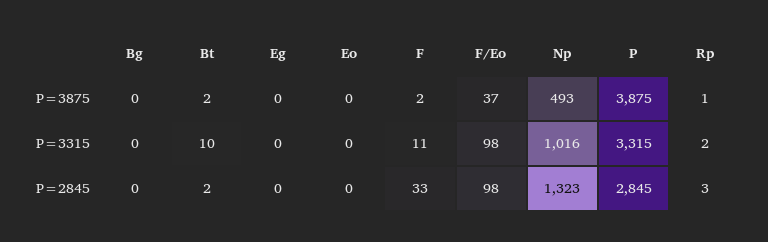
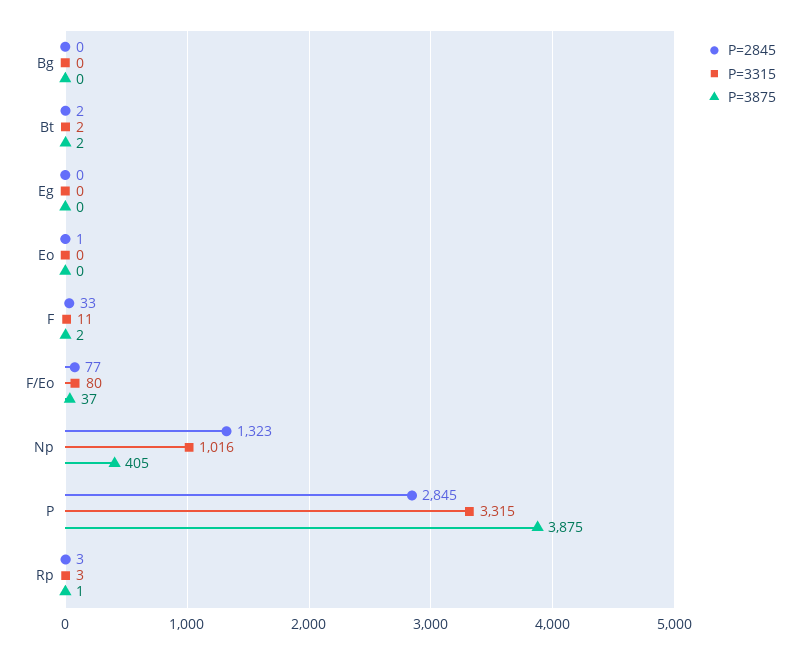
  {
    "P=3875": {
      "Bg": 0,
      "Bt": 2,
      "Eg": 0,
      "Eo": 0,
      "F": 2,
      "F/Eo": 37,
-     "Np": 493,
+     "Np": 405,
      "P": 3875,
      "Rp": 1
    },
    "P=3315": {
      "Bg": 0,
-     "Bt": 10,
+     "Bt": 2,
      "Eg": 0,
      "Eo": 0,
      "F": 11,
-     "F/Eo": 98,
+     "F/Eo": 80,
      "Np": 1016,
      "P": 3315,
-     "Rp": 2
+     "Rp": 3
    },
    "P=2845": {
      "Bg": 0,
      "Bt": 2,
      "Eg": 0,
-     "Eo": 0,
+     "Eo": 1,
      "F": 33,
-     "F/Eo": 98,
+     "F/Eo": 77,
      "Np": 1323,
      "P": 2845,
      "Rp": 3
    }
  }

